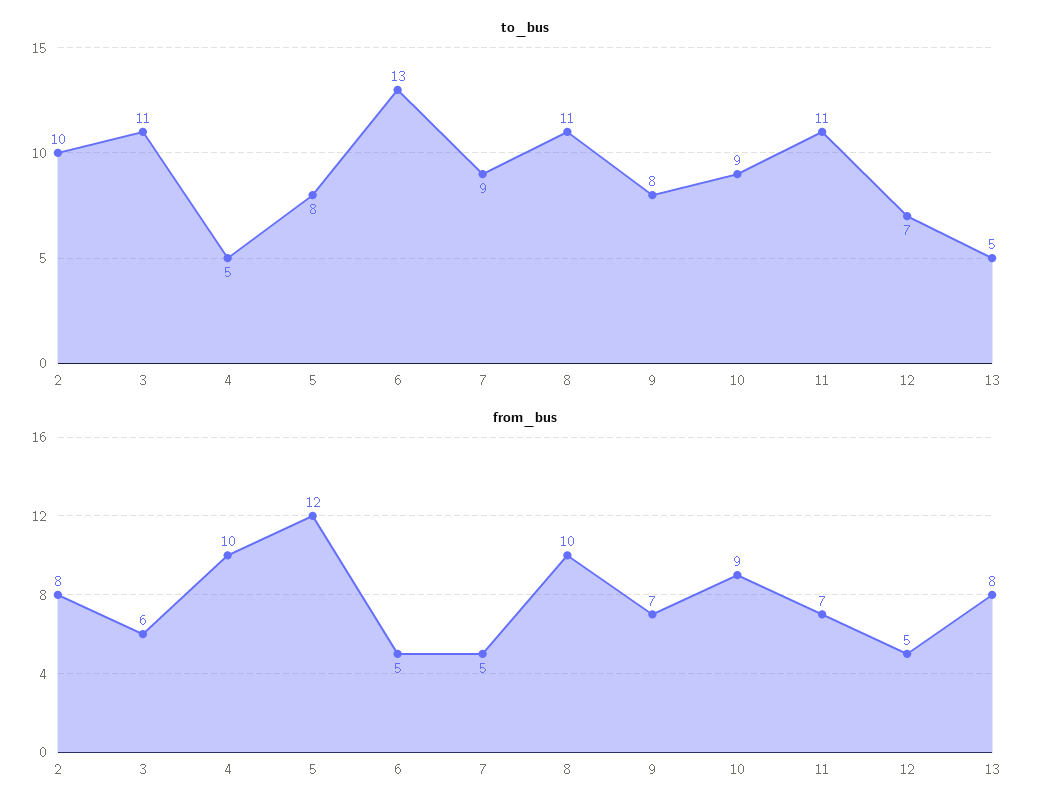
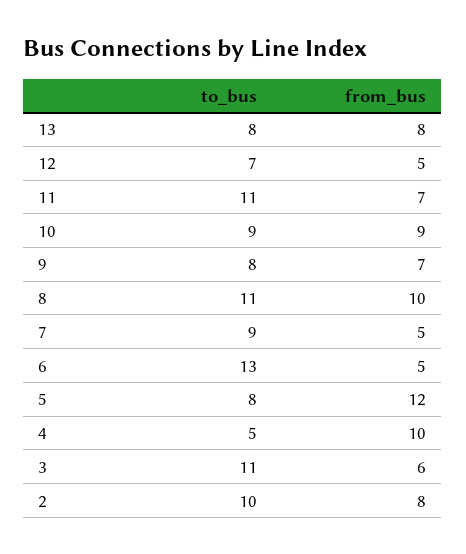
  {
    "to_bus": {
      "2": 10,
      "3": 11,
      "4": 5,
      "5": 8,
      "6": 13,
      "7": 9,
      "8": 11,
      "9": 8,
      "10": 9,
      "11": 11,
      "12": 7,
-     "13": 5
+     "13": 8
    },
    "from_bus": {
      "2": 8,
      "3": 6,
      "4": 10,
      "5": 12,
      "6": 5,
      "7": 5,
      "8": 10,
      "9": 7,
      "10": 9,
      "11": 7,
      "12": 5,
      "13": 8
    }
  }

